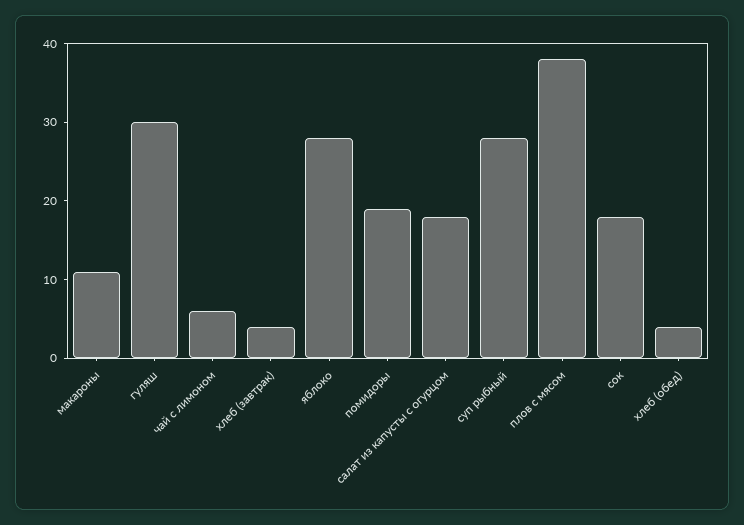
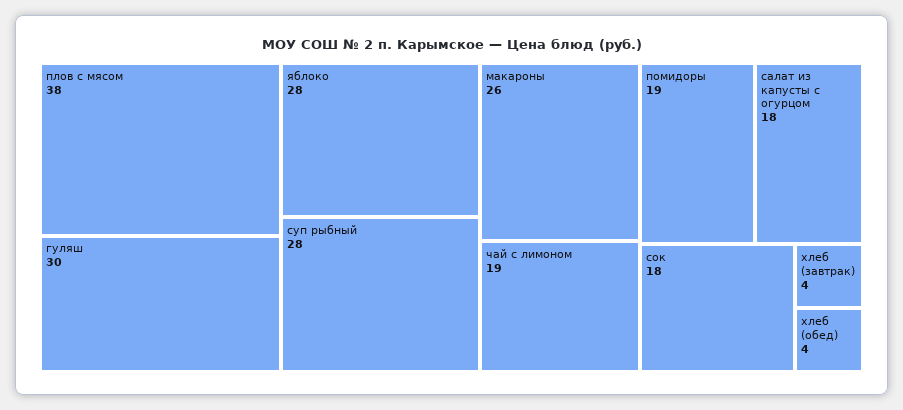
  {
-   "макароны": 10,
+   "макароны": 26,
    "гуляш": 30,
-   "чай с лимоном": 5,
+   "чай с лимоном": 19,
    "хлеб (завтрак)": 4,
    "яблоко": 28,
    "помидоры": 19,
    "салат из капусты с огурцом": 18,
    "суп рыбный": 28,
    "плов с мясом": 38,
    "сок": 18,
    "хлеб (обед)": 4
  }

